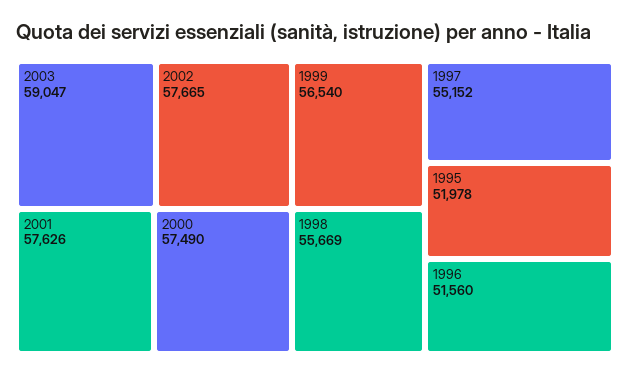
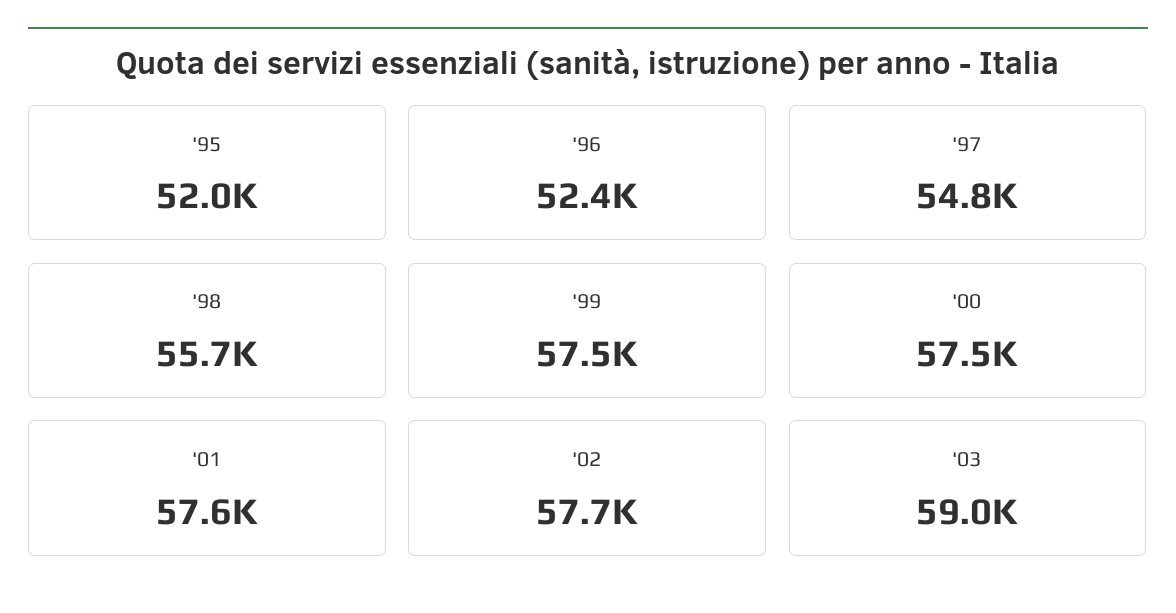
  {
    "2003": 59047,
    "2002": 57665,
    "2001": 57626,
    "2000": 57490,
-   "1999": 56540,
+   "1999": 57500,
    "1998": 55669,
-   "1997": 55152,
+   "1997": 54800,
    "1995": 51978,
-   "1996": 51560
+   "1996": 52400
  }

